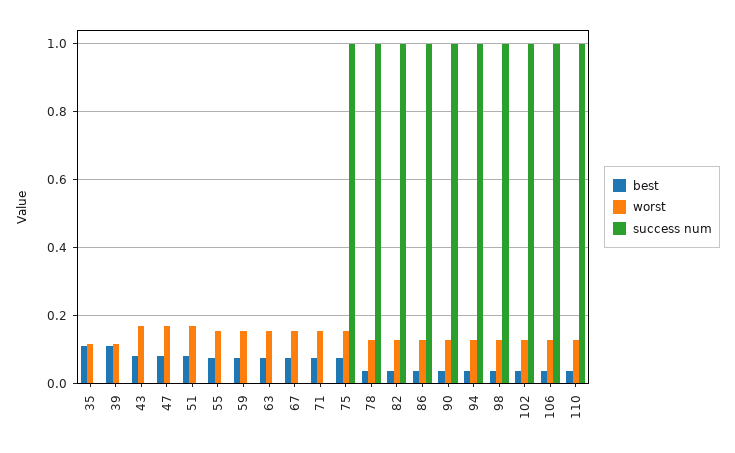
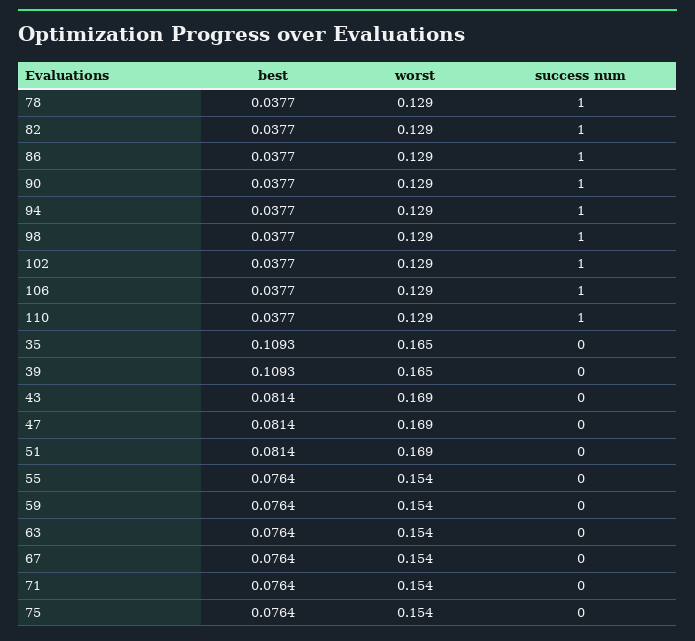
  {
    "best": {
      "35": 0.1093,
      "39": 0.1093,
      "43": 0.0814,
      "47": 0.0814,
      "51": 0.0814,
      "55": 0.0764,
      "59": 0.0764,
      "63": 0.0764,
      "67": 0.0764,
      "71": 0.0764,
      "75": 0.0764,
      "78": 0.0377,
      "82": 0.0377,
      "86": 0.0377,
      "90": 0.0377,
      "94": 0.0377,
      "98": 0.0377,
      "102": 0.0377,
      "106": 0.0377,
      "110": 0.0377
    },
    "worst": {
-     "35": 0.12,
+     "35": 0.165,
-     "39": 0.12,
+     "39": 0.165,
      "43": 0.169,
      "47": 0.169,
      "51": 0.169,
      "55": 0.154,
      "59": 0.154,
      "63": 0.154,
      "67": 0.154,
      "71": 0.154,
      "75": 0.154,
      "78": 0.129,
      "82": 0.129,
      "86": 0.129,
      "90": 0.129,
      "94": 0.129,
      "98": 0.129,
      "102": 0.129,
      "106": 0.129,
      "110": 0.129
    },
    "success num": {
      "35": 0,
      "39": 0,
      "43": 0,
      "47": 0,
      "51": 0,
      "55": 0,
      "59": 0,
      "63": 0,
      "67": 0,
      "71": 0,
-     "75": 1,
+     "75": 0,
      "78": 1,
      "82": 1,
      "86": 1,
      "90": 1,
      "94": 1,
      "98": 1,
      "102": 1,
      "106": 1,
      "110": 1
    }
  }

